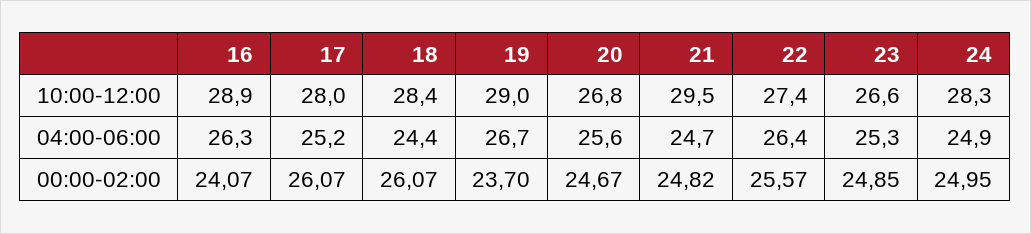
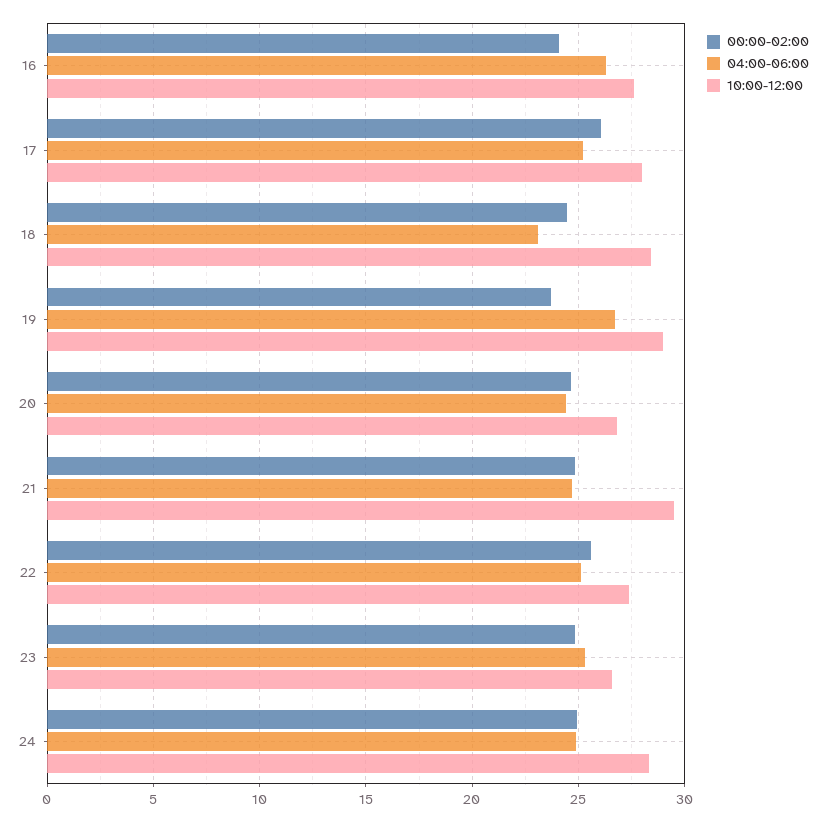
  {
    "10:00-12:00": {
-     "16": 28.9,
+     "16": 27.5,
      "17": 28,
      "18": 28.4,
      "19": 29,
      "20": 26.8,
      "21": 29.5,
      "22": 27.4,
      "23": 26.6,
      "24": 28.3
    },
    "04:00-06:00": {
      "16": 26.3,
      "17": 25.2,
-     "18": 24.4,
+     "18": 23,
      "19": 26.7,
-     "20": 25.6,
+     "20": 24.5,
      "21": 24.7,
-     "22": 26.4,
+     "22": 25,
      "23": 25.3,
      "24": 24.9
    },
    "00:00-02:00": {
      "16": 24.07,
      "17": 26.07,
-     "18": 26.07,
+     "18": 24.5,
      "19": 23.7,
      "20": 24.67,
      "21": 24.82,
      "22": 25.57,
      "23": 24.85,
      "24": 24.95
    }
  }

